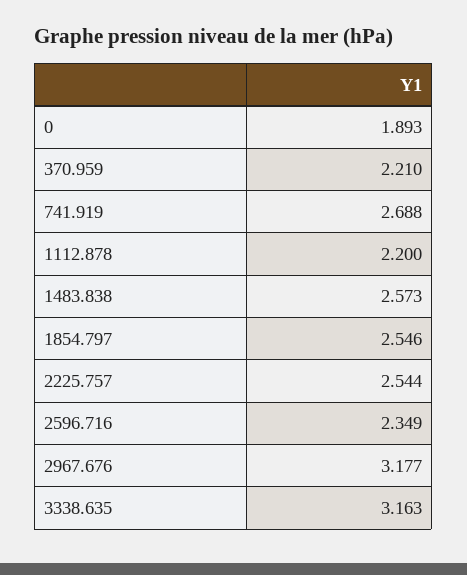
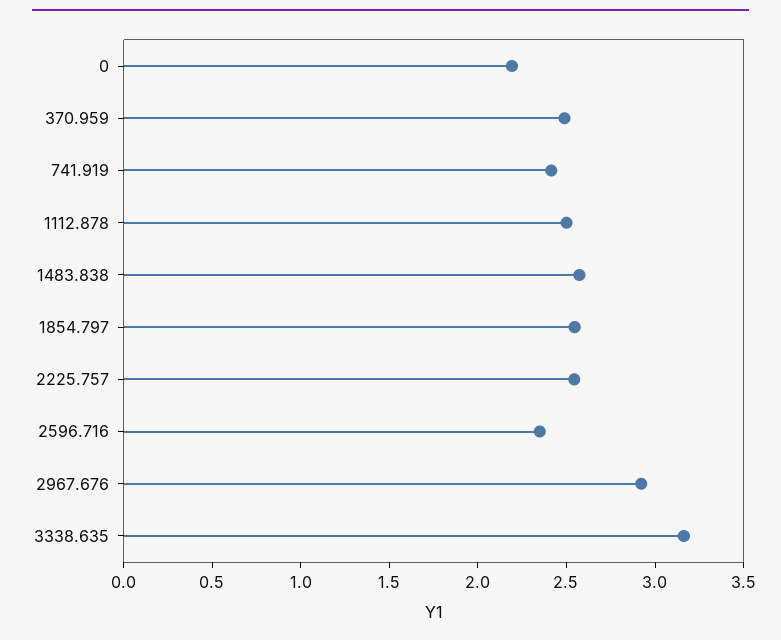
  {
-   "0": 1.893,
+   "0": 2.2,
-   "370.959": 2.21,
+   "370.959": 2.5,
-   "741.919": 2.688,
+   "741.919": 2.4,
-   "1112.878": 2.2,
+   "1112.878": 2.5,
    "1483.838": 2.573,
    "1854.797": 2.546,
    "2225.757": 2.544,
    "2596.716": 2.349,
-   "2967.676": 3.177,
+   "2967.676": 2.9,
    "3338.635": 3.163
  }

